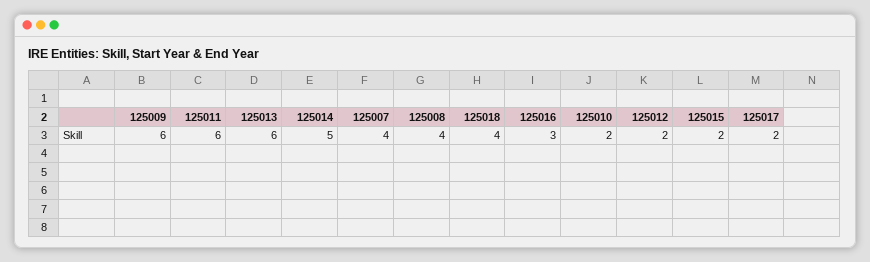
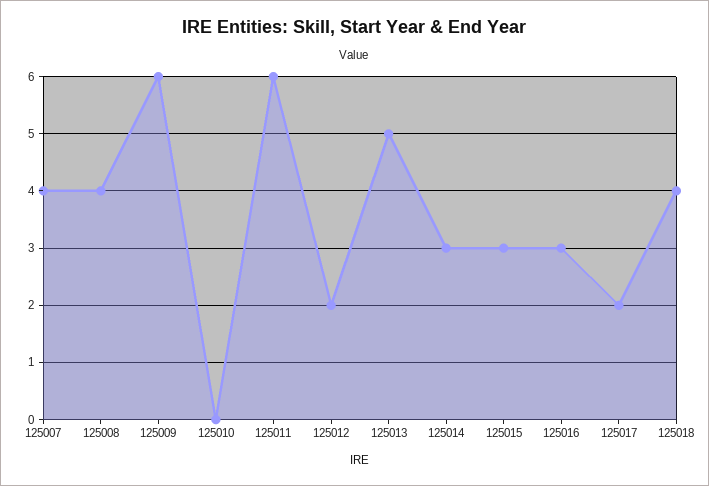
  {
    "125009": 6,
    "125011": 6,
-   "125013": 6,
+   "125013": 5,
-   "125014": 5,
+   "125014": 3,
    "125007": 4,
    "125008": 4,
    "125018": 4,
    "125016": 3,
-   "125010": 2,
+   "125010": 0,
    "125012": 2,
-   "125015": 2,
+   "125015": 3,
    "125017": 2
  }

